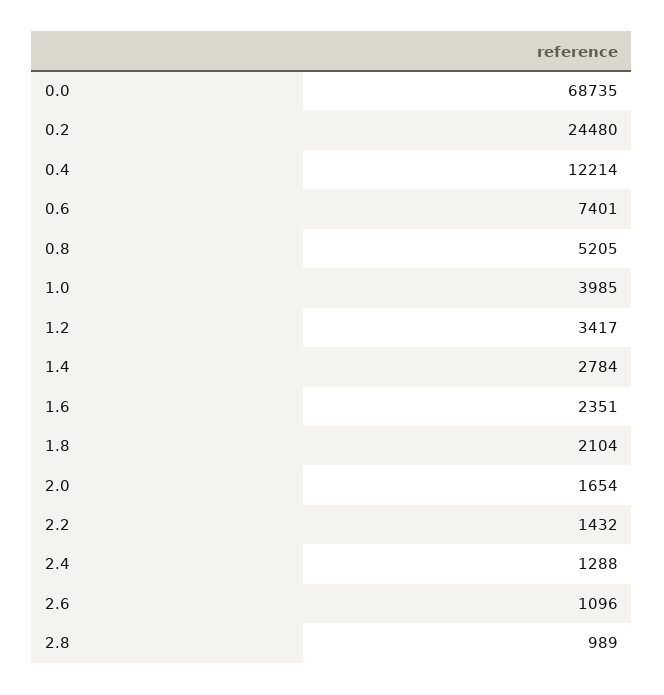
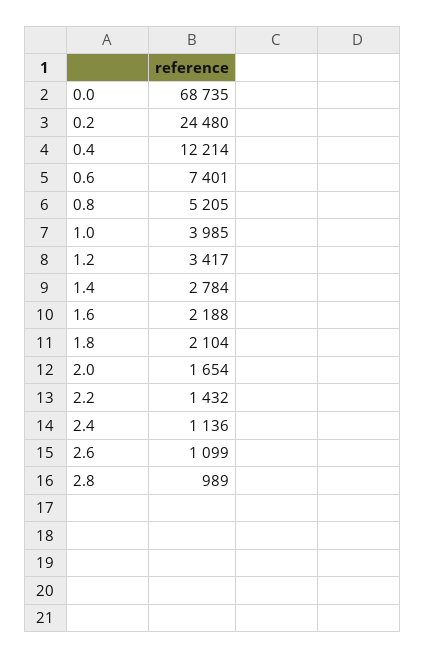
  {
    "0.0": 68735,
    "0.2": 24480,
    "0.4": 12214,
    "0.6": 7401,
    "0.8": 5205,
    "1.0": 3985,
    "1.2": 3417,
    "1.4": 2784,
-   "1.6": 2351,
+   "1.6": 2188,
    "1.8": 2104,
    "2.0": 1654,
    "2.2": 1432,
-   "2.4": 1288,
+   "2.4": 1136,
-   "2.6": 1096,
+   "2.6": 1099,
    "2.8": 989
  }

